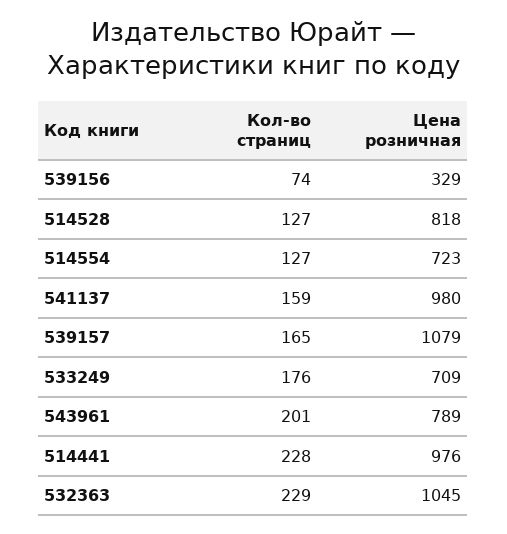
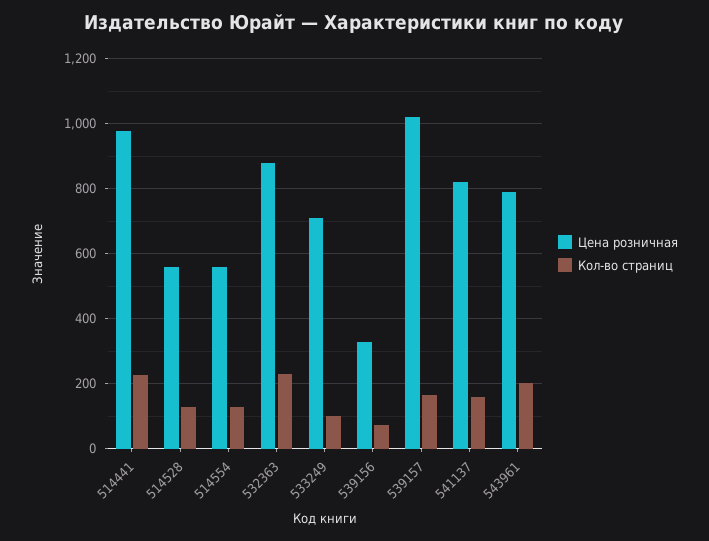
  {
    "Кол-во страниц": {
      "539156": 74,
      "514528": 127,
      "514554": 127,
      "541137": 159,
      "539157": 165,
-     "533249": 176,
+     "533249": 100,
      "543961": 201,
      "514441": 228,
      "532363": 229
    },
    "Цена розничная": {
      "539156": 329,
-     "514528": 818,
+     "514528": 560,
-     "514554": 723,
+     "514554": 560,
-     "541137": 980,
+     "541137": 820,
-     "539157": 1079,
+     "539157": 1020,
      "533249": 709,
      "543961": 789,
      "514441": 976,
-     "532363": 1045
+     "532363": 880
    }
  }

